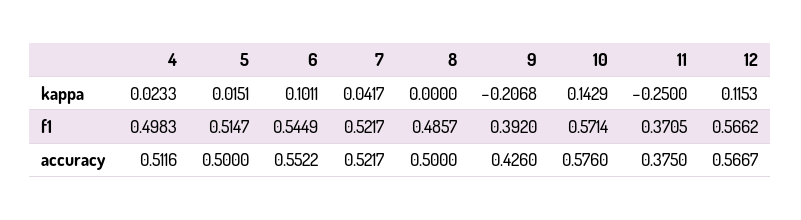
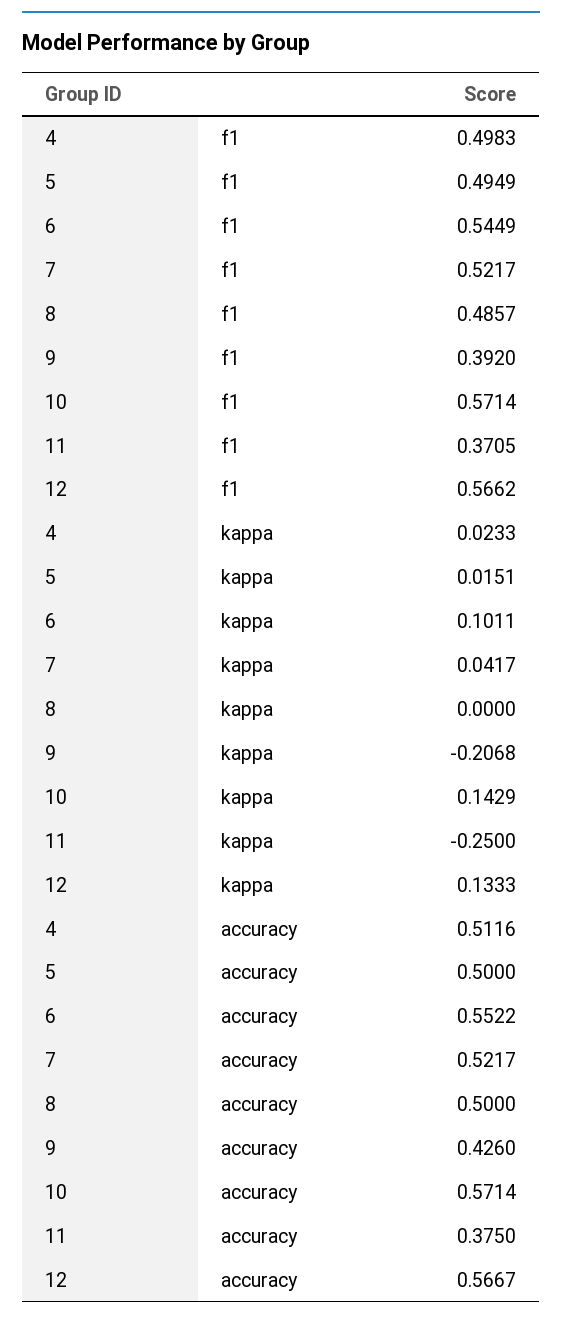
  {
    "4": {
      "kappa": 0.0233,
      "f1": 0.4983,
      "accuracy": 0.5116
    },
    "5": {
      "kappa": 0.0151,
-     "f1": 0.5147,
+     "f1": 0.4949,
      "accuracy": 0.5
    },
    "6": {
      "kappa": 0.1011,
      "f1": 0.5449,
      "accuracy": 0.5522
    },
    "7": {
      "kappa": 0.0417,
      "f1": 0.5217,
      "accuracy": 0.5217
    },
    "8": {
      "kappa": 0,
      "f1": 0.4857,
      "accuracy": 0.5
    },
    "9": {
      "kappa": -0.2068,
      "f1": 0.392,
      "accuracy": 0.426
    },
    "10": {
      "kappa": 0.1429,
      "f1": 0.5714,
-     "accuracy": 0.576
+     "accuracy": 0.5714
    },
    "11": {
      "kappa": -0.25,
      "f1": 0.3705,
      "accuracy": 0.375
    },
    "12": {
-     "kappa": 0.1153,
+     "kappa": 0.1333,
      "f1": 0.5662,
      "accuracy": 0.5667
    }
  }

